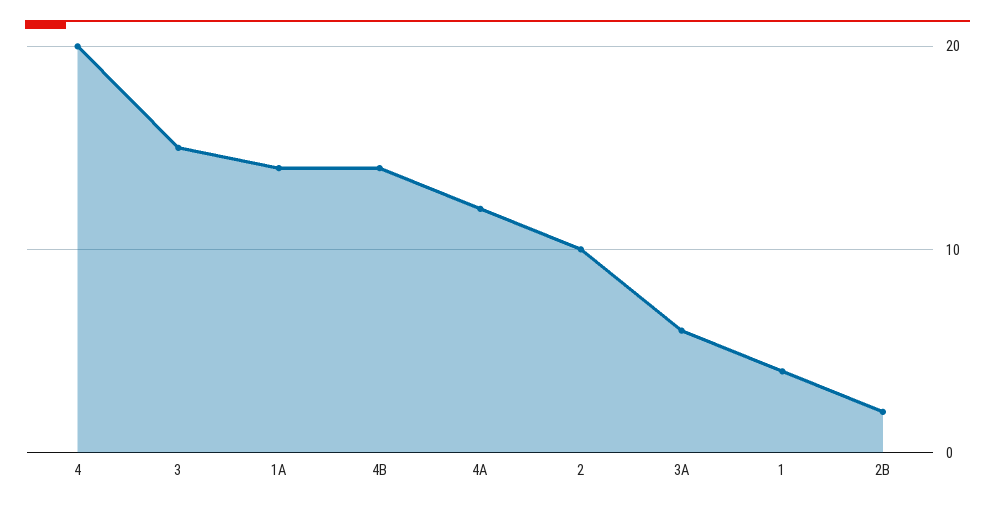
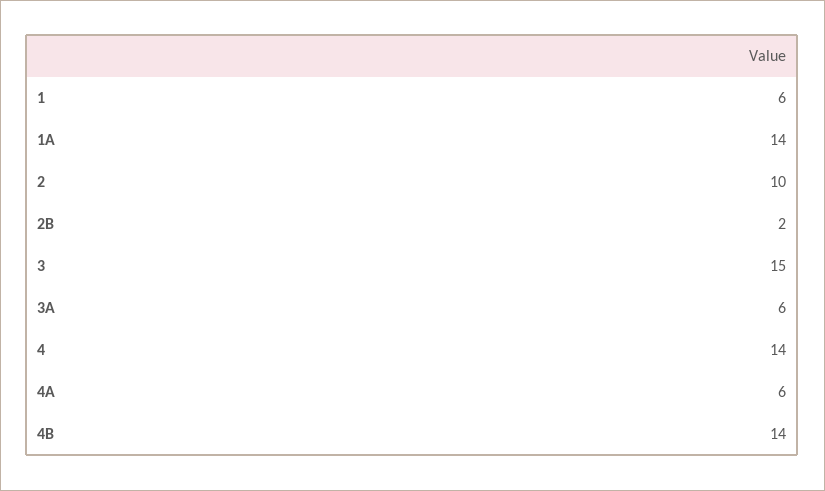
  {
-   "4": 20,
+   "4": 14,
    "3": 15,
    "1A": 14,
    "4B": 14,
-   "4A": 12,
+   "4A": 6,
    "2": 10,
    "3A": 6,
-   "1": 4,
+   "1": 6,
    "2B": 2
  }

